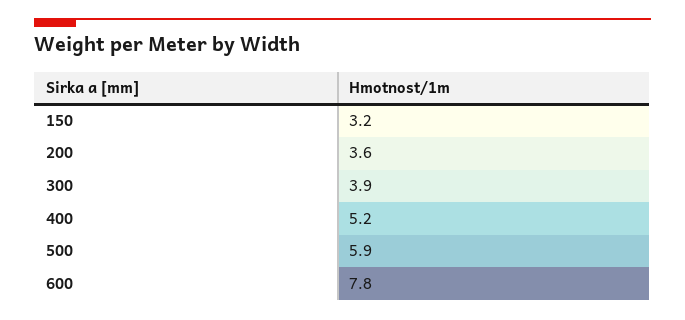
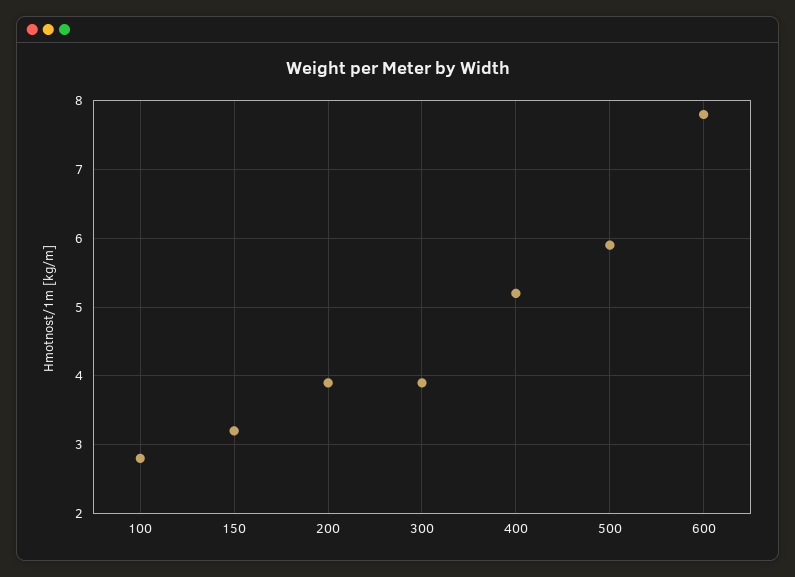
  {
    "150": 3.2,
-   "200": 3.6,
+   "200": 3.9,
    "300": 3.9,
    "400": 5.2,
    "500": 5.9,
-   "600": 7.8
+   "600": 7.8,
+   "100": 2.8
  }

